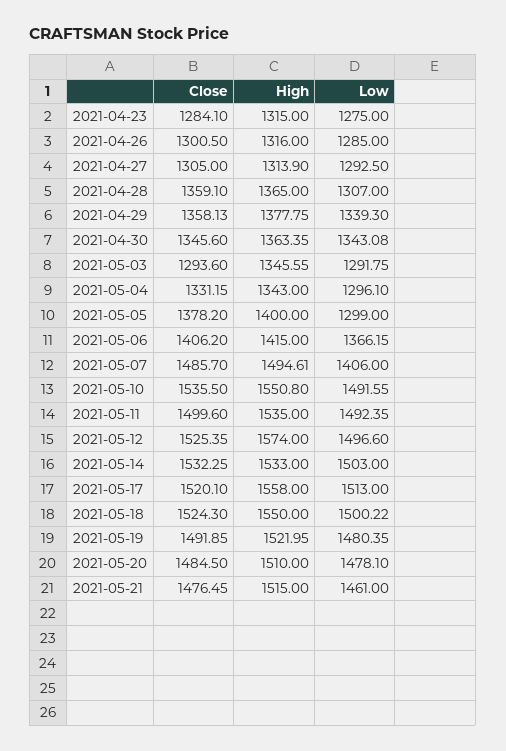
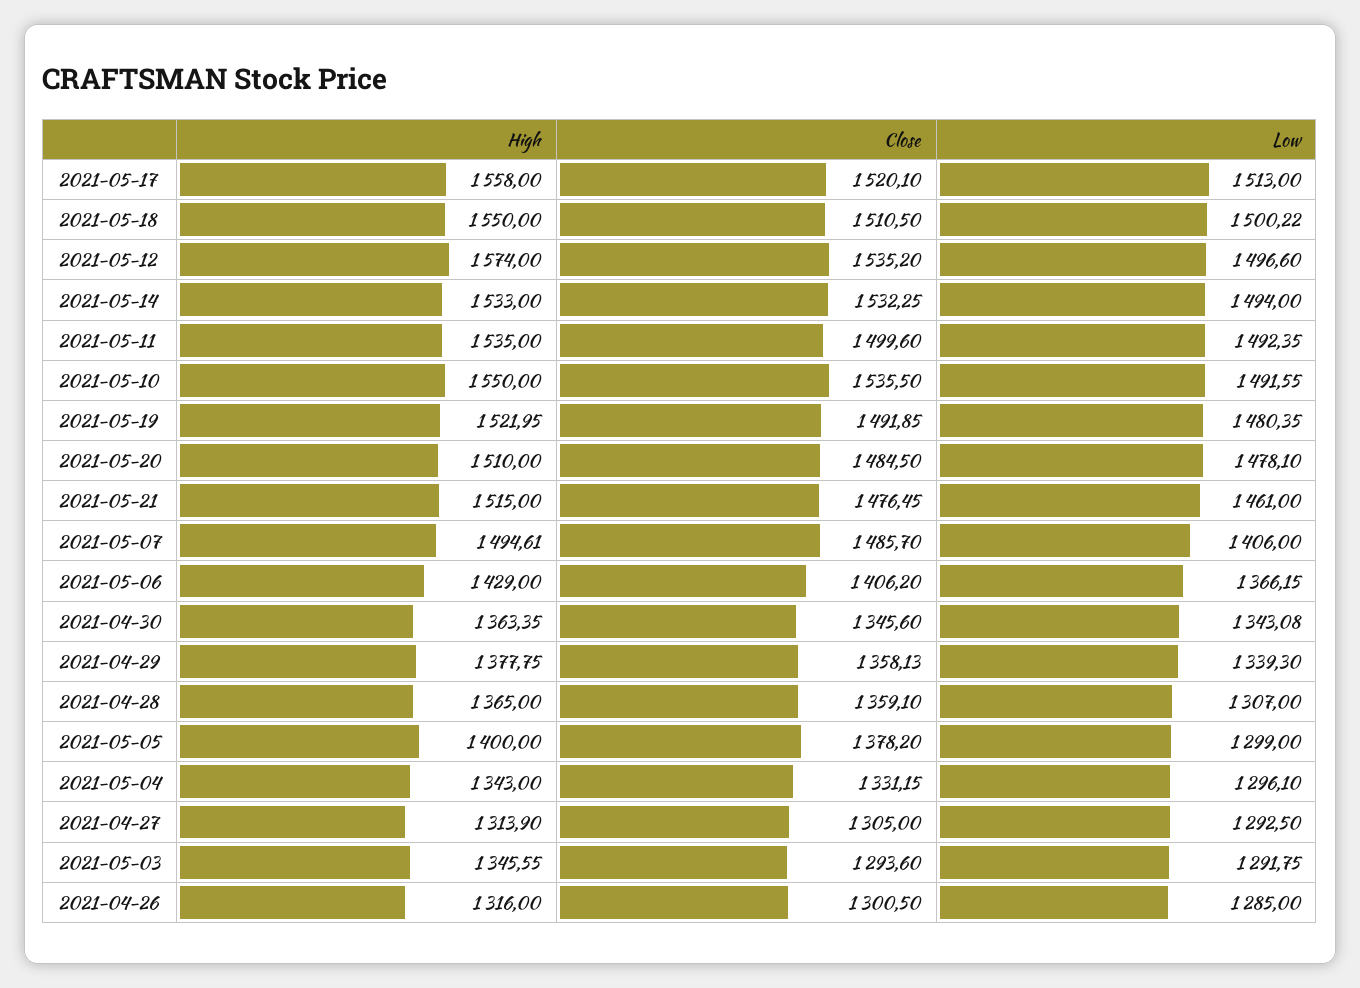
  {
    "Close": {
-     "2021-04-23": 1284.1,
      "2021-04-26": 1300.5,
      "2021-04-27": 1305,
      "2021-04-28": 1359.1,
      "2021-04-29": 1358.13,
      "2021-04-30": 1345.6,
      "2021-05-03": 1293.6,
      "2021-05-04": 1331.15,
      "2021-05-05": 1378.2,
      "2021-05-06": 1406.2,
      "2021-05-07": 1485.7,
      "2021-05-10": 1535.5,
      "2021-05-11": 1499.6,
-     "2021-05-12": 1525.35,
+     "2021-05-12": 1535.2,
      "2021-05-14": 1532.25,
      "2021-05-17": 1520.1,
-     "2021-05-18": 1524.3,
+     "2021-05-18": 1510.5,
      "2021-05-19": 1491.85,
      "2021-05-20": 1484.5,
      "2021-05-21": 1476.45
    },
    "High": {
-     "2021-04-23": 1315,
      "2021-04-26": 1316,
      "2021-04-27": 1313.9,
      "2021-04-28": 1365,
      "2021-04-29": 1377.75,
      "2021-04-30": 1363.35,
      "2021-05-03": 1345.55,
      "2021-05-04": 1343,
      "2021-05-05": 1400,
-     "2021-05-06": 1415,
+     "2021-05-06": 1429,
      "2021-05-07": 1494.61,
-     "2021-05-10": 1550.8,
+     "2021-05-10": 1550,
      "2021-05-11": 1535,
      "2021-05-12": 1574,
      "2021-05-14": 1533,
      "2021-05-17": 1558,
      "2021-05-18": 1550,
      "2021-05-19": 1521.95,
      "2021-05-20": 1510,
      "2021-05-21": 1515
    },
    "Low": {
-     "2021-04-23": 1275,
      "2021-04-26": 1285,
      "2021-04-27": 1292.5,
      "2021-04-28": 1307,
      "2021-04-29": 1339.3,
      "2021-04-30": 1343.08,
      "2021-05-03": 1291.75,
      "2021-05-04": 1296.1,
      "2021-05-05": 1299,
      "2021-05-06": 1366.15,
      "2021-05-07": 1406,
      "2021-05-10": 1491.55,
      "2021-05-11": 1492.35,
      "2021-05-12": 1496.6,
-     "2021-05-14": 1503,
+     "2021-05-14": 1494,
      "2021-05-17": 1513,
      "2021-05-18": 1500.22,
      "2021-05-19": 1480.35,
      "2021-05-20": 1478.1,
      "2021-05-21": 1461
    }
  }

